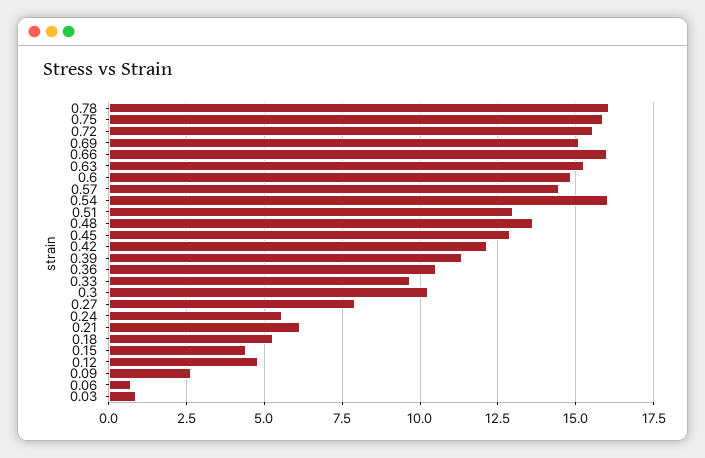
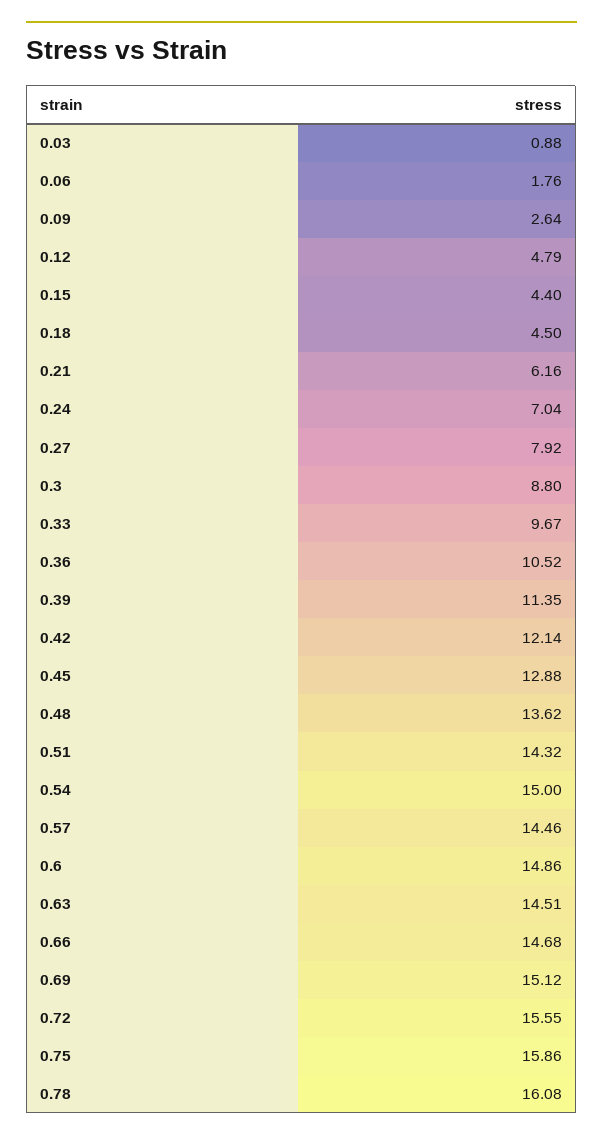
  {
    "0.78": 16.08,
    "0.75": 15.86,
    "0.72": 15.55,
    "0.69": 15.12,
-   "0.66": 16,
+   "0.66": 14.68,
-   "0.63": 15.25,
+   "0.63": 14.51,
    "0.6": 14.86,
    "0.57": 14.46,
-   "0.54": 16,
+   "0.54": 15,
-   "0.51": 13,
+   "0.51": 14.32,
    "0.48": 13.62,
    "0.45": 12.88,
    "0.42": 12.14,
    "0.39": 11.35,
    "0.36": 10.52,
    "0.33": 9.67,
-   "0.3": 10.25,
+   "0.3": 8.8,
    "0.27": 7.92,
-   "0.24": 5.5,
+   "0.24": 7.04,
    "0.21": 6.16,
-   "0.18": 5.25,
+   "0.18": 4.5,
    "0.15": 4.4,
    "0.12": 4.79,
    "0.09": 2.64,
-   "0.06": 0.75,
+   "0.06": 1.76,
    "0.03": 0.88
  }

